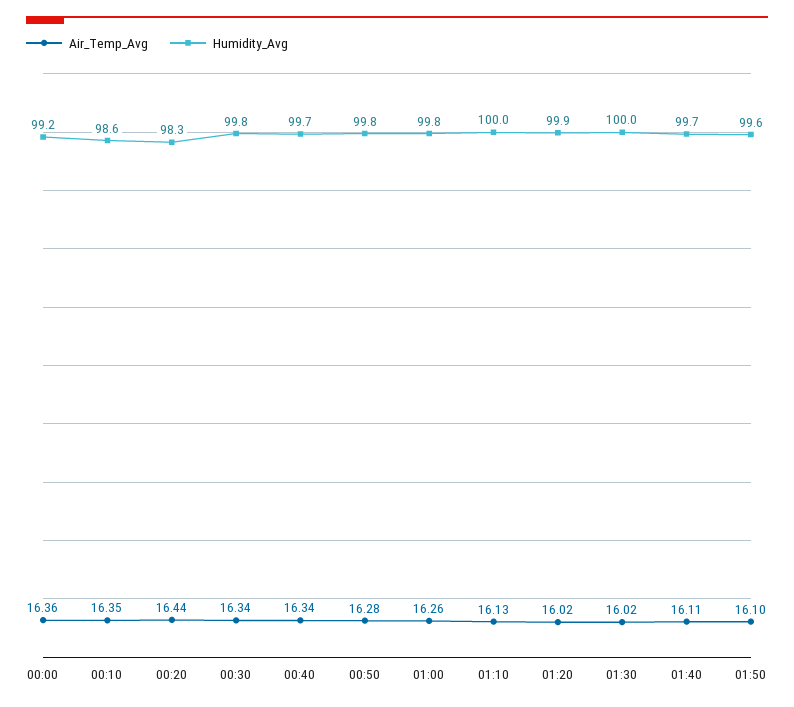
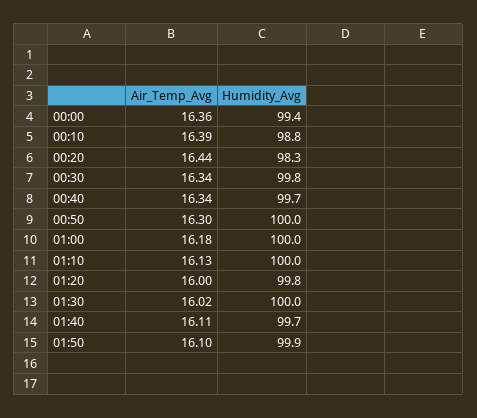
  {
    "Air_Temp_Avg": {
      "00:00": 16.36,
-     "00:10": 16.35,
+     "00:10": 16.39,
      "00:20": 16.44,
      "00:30": 16.34,
      "00:40": 16.34,
-     "00:50": 16.28,
+     "00:50": 16.3,
-     "01:00": 16.26,
+     "01:00": 16.18,
      "01:10": 16.13,
-     "01:20": 16.02,
+     "01:20": 16,
      "01:30": 16.02,
      "01:40": 16.11,
      "01:50": 16.1
    },
    "Humidity_Avg": {
-     "00:00": 99.2,
+     "00:00": 99.4,
-     "00:10": 98.6,
+     "00:10": 98.8,
      "00:20": 98.3,
      "00:30": 99.8,
      "00:40": 99.7,
-     "00:50": 99.8,
+     "00:50": 100,
-     "01:00": 99.8,
+     "01:00": 100,
      "01:10": 100,
-     "01:20": 99.9,
+     "01:20": 99.8,
      "01:30": 100,
      "01:40": 99.7,
-     "01:50": 99.6
+     "01:50": 99.9
    }
  }

